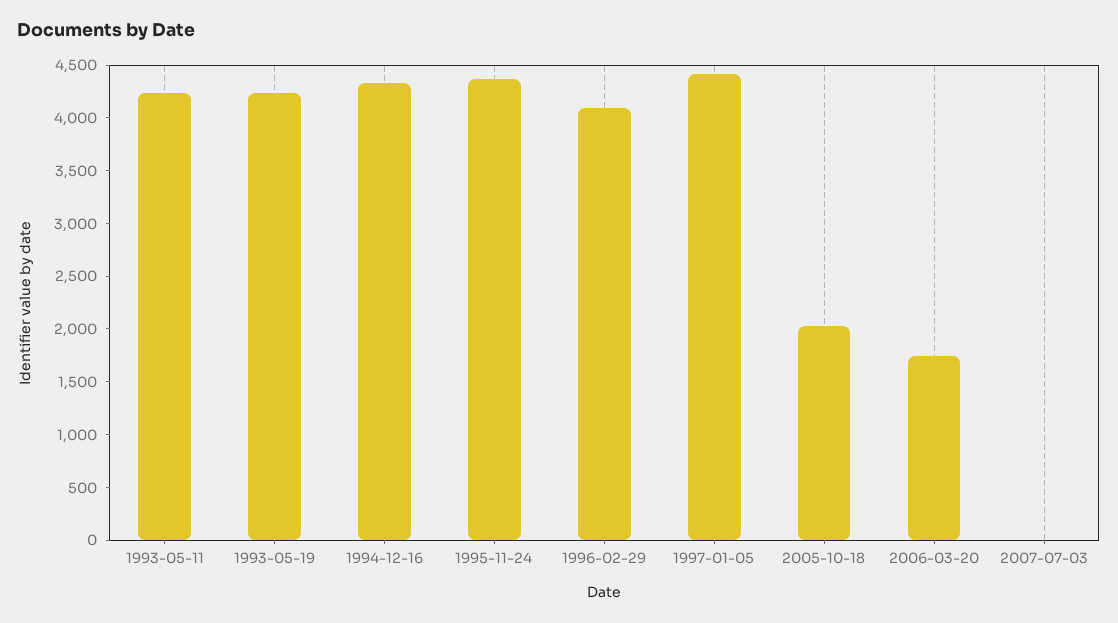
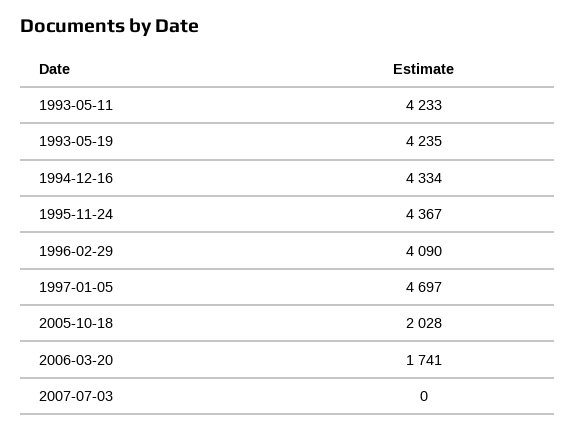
  {
    "1993-05-11": 4233,
    "1993-05-19": 4235,
    "1994-12-16": 4334,
    "1995-11-24": 4367,
    "1996-02-29": 4090,
-   "1997-01-05": 4400,
+   "1997-01-05": 4697,
    "2005-10-18": 2028,
    "2006-03-20": 1741,
    "2007-07-03": 0
  }

